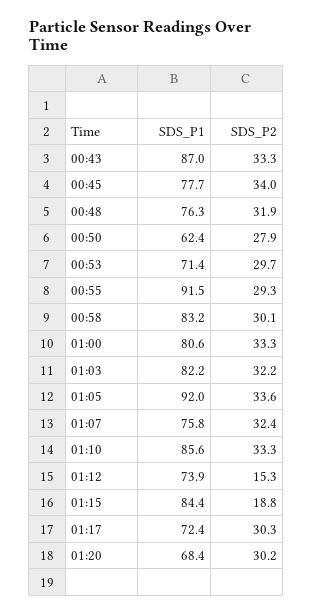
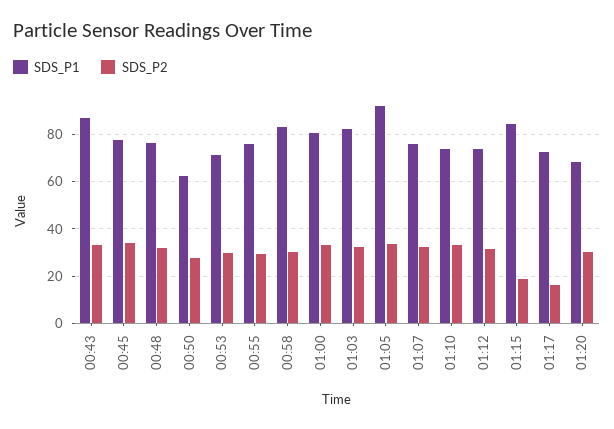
  {
    "SDS_P1": {
      "00:43": 87,
      "00:45": 77.7,
      "00:48": 76.3,
      "00:50": 62.4,
      "00:53": 71.4,
-     "00:55": 91.5,
+     "00:55": 75,
      "00:58": 83.2,
      "01:00": 80.6,
      "01:03": 82.2,
      "01:05": 92,
      "01:07": 75.8,
-     "01:10": 85.6,
+     "01:10": 75,
      "01:12": 73.9,
      "01:15": 84.4,
      "01:17": 72.4,
      "01:20": 68.4
    },
    "SDS_P2": {
      "00:43": 33.3,
      "00:45": 34,
      "00:48": 31.9,
      "00:50": 27.9,
      "00:53": 29.7,
      "00:55": 29.3,
      "00:58": 30.1,
      "01:00": 33.3,
      "01:03": 32.2,
      "01:05": 33.6,
      "01:07": 32.4,
      "01:10": 33.3,
-     "01:12": 15.3,
+     "01:12": 30,
      "01:15": 18.8,
-     "01:17": 30.3,
+     "01:17": 15,
      "01:20": 30.2
    }
  }

